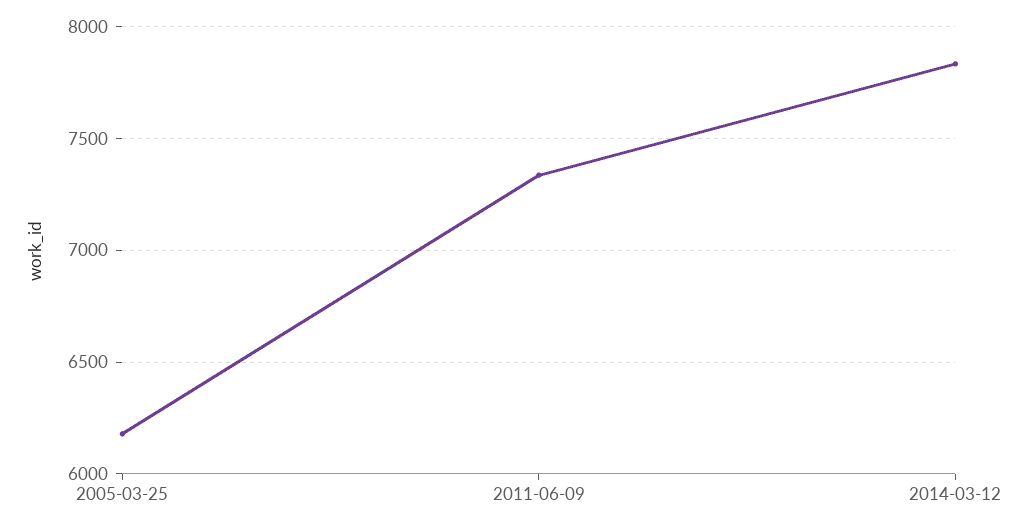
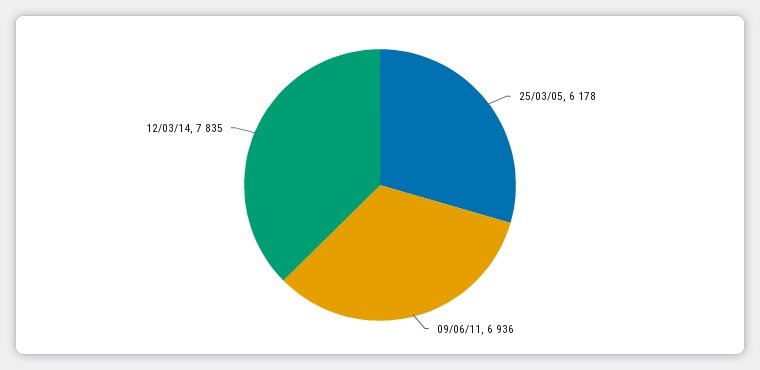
  {
    "2005-03-25": 6178,
-   "2011-06-09": 7350,
+   "2011-06-09": 6936,
    "2014-03-12": 7835
  }

